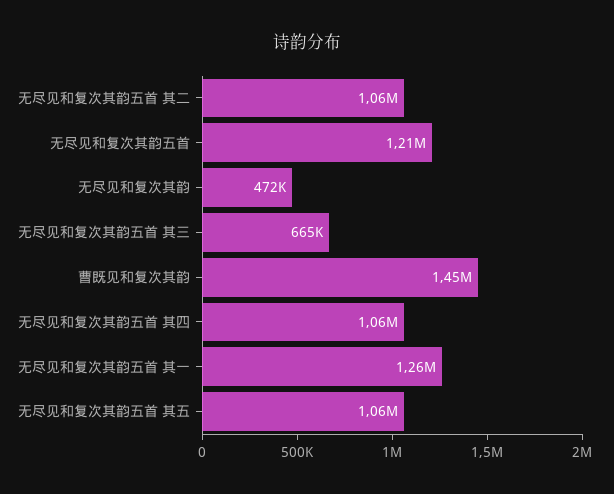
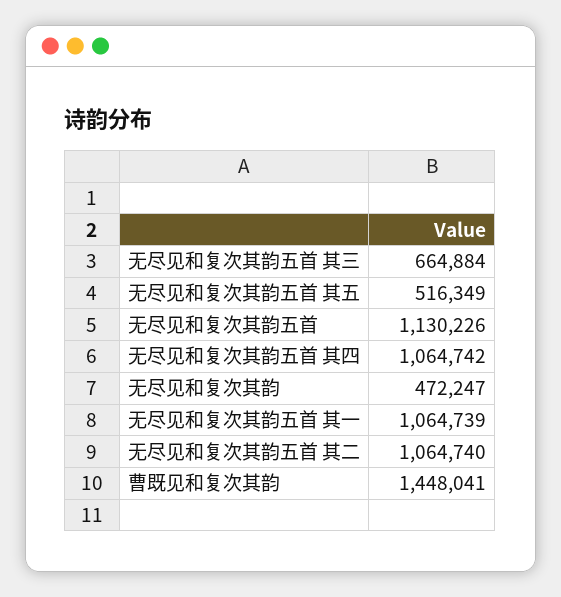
  {
    "无尽见和复次其韵五首 其二": 1064740,
-   "无尽见和复次其韵五首": 1210000,
+   "无尽见和复次其韵五首": 1130226,
    "无尽见和复次其韵": 472247,
    "无尽见和复次其韵五首 其三": 664884,
    "曹既见和复次其韵": 1448041,
    "无尽见和复次其韵五首 其四": 1064742,
-   "无尽见和复次其韵五首 其一": 1260000,
+   "无尽见和复次其韵五首 其一": 1064739,
-   "无尽见和复次其韵五首 其五": 1060000
+   "无尽见和复次其韵五首 其五": 516349
  }

